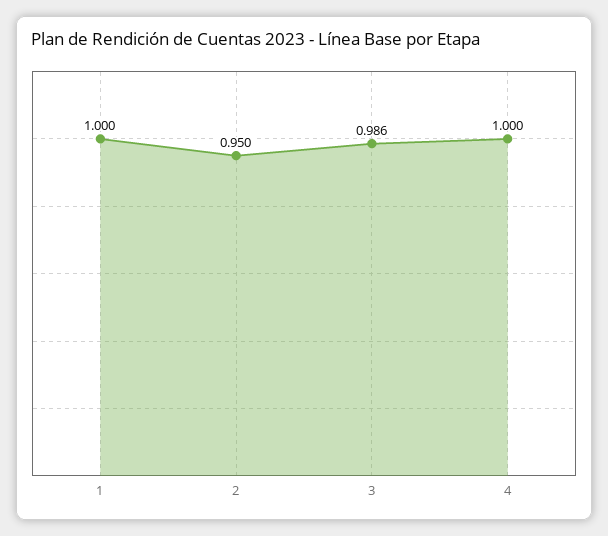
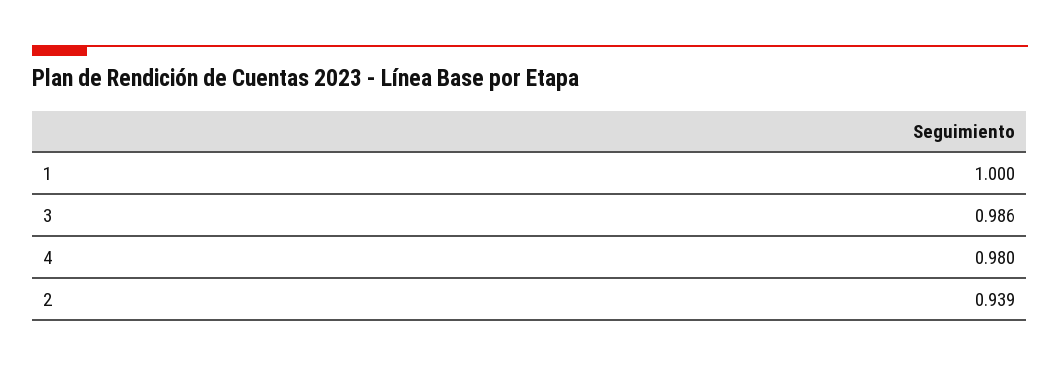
  {
    "1": 1,
-   "2": 0.95,
+   "2": 0.939,
    "3": 0.986,
-   "4": 1
+   "4": 0.98
  }

